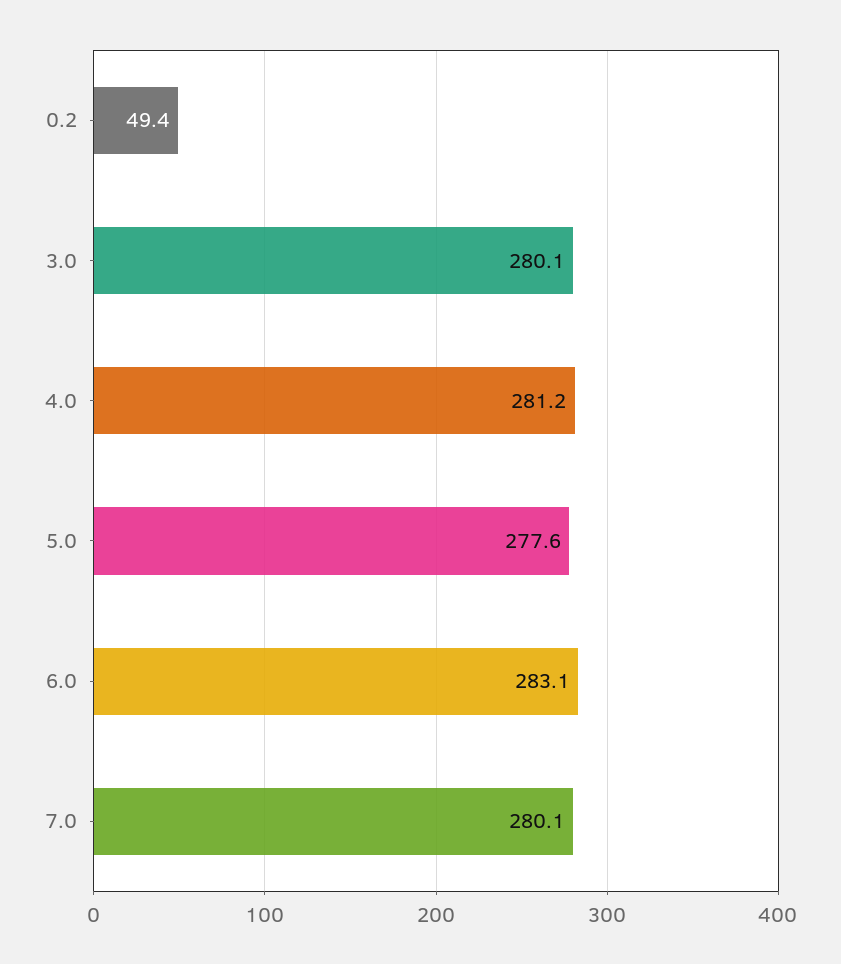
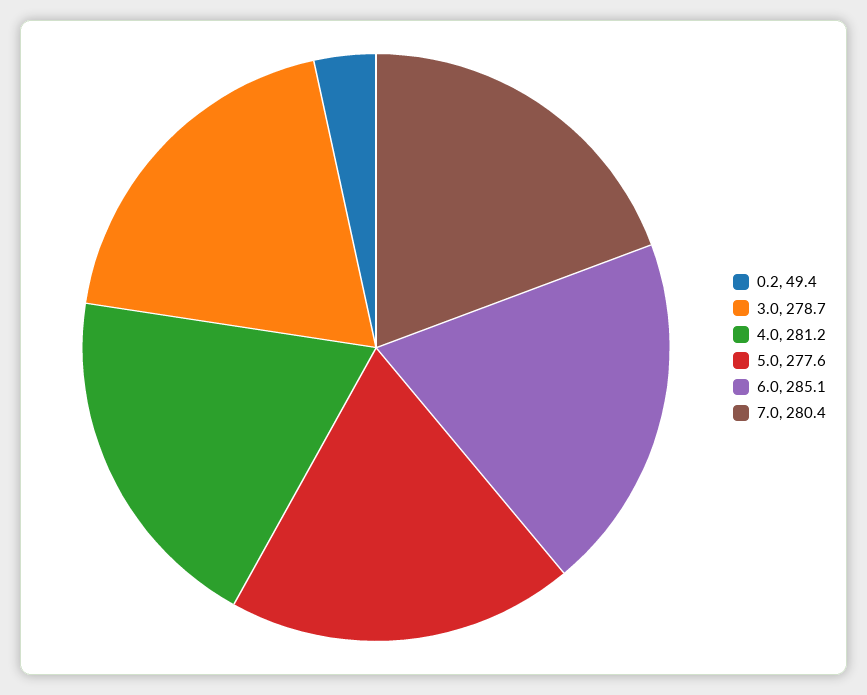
  {
    "0.2": 49.4,
-   "3.0": 280.1,
+   "3.0": 278.7,
    "4.0": 281.2,
    "5.0": 277.6,
-   "6.0": 283.1,
+   "6.0": 285.1,
-   "7.0": 280.1
+   "7.0": 280.4
  }

